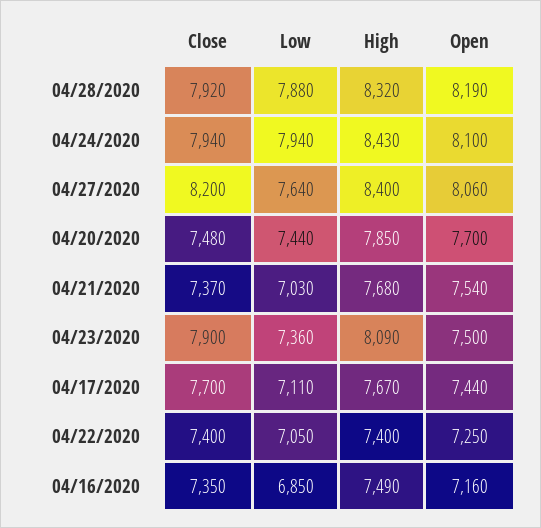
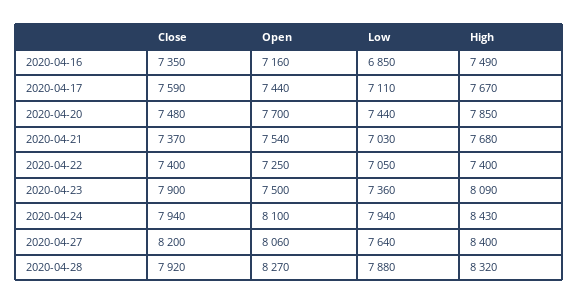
  {
    "Close": {
      "04/28/2020": 7920,
      "04/24/2020": 7940,
      "04/27/2020": 8200,
      "04/20/2020": 7480,
      "04/21/2020": 7370,
      "04/23/2020": 7900,
-     "04/17/2020": 7700,
+     "04/17/2020": 7590,
      "04/22/2020": 7400,
      "04/16/2020": 7350
    },
    "Low": {
      "04/28/2020": 7880,
      "04/24/2020": 7940,
      "04/27/2020": 7640,
      "04/20/2020": 7440,
      "04/21/2020": 7030,
      "04/23/2020": 7360,
      "04/17/2020": 7110,
      "04/22/2020": 7050,
      "04/16/2020": 6850
    },
    "High": {
      "04/28/2020": 8320,
      "04/24/2020": 8430,
      "04/27/2020": 8400,
      "04/20/2020": 7850,
      "04/21/2020": 7680,
      "04/23/2020": 8090,
      "04/17/2020": 7670,
      "04/22/2020": 7400,
      "04/16/2020": 7490
    },
    "Open": {
-     "04/28/2020": 8190,
+     "04/28/2020": 8270,
      "04/24/2020": 8100,
      "04/27/2020": 8060,
      "04/20/2020": 7700,
      "04/21/2020": 7540,
      "04/23/2020": 7500,
      "04/17/2020": 7440,
      "04/22/2020": 7250,
      "04/16/2020": 7160
    }
  }

